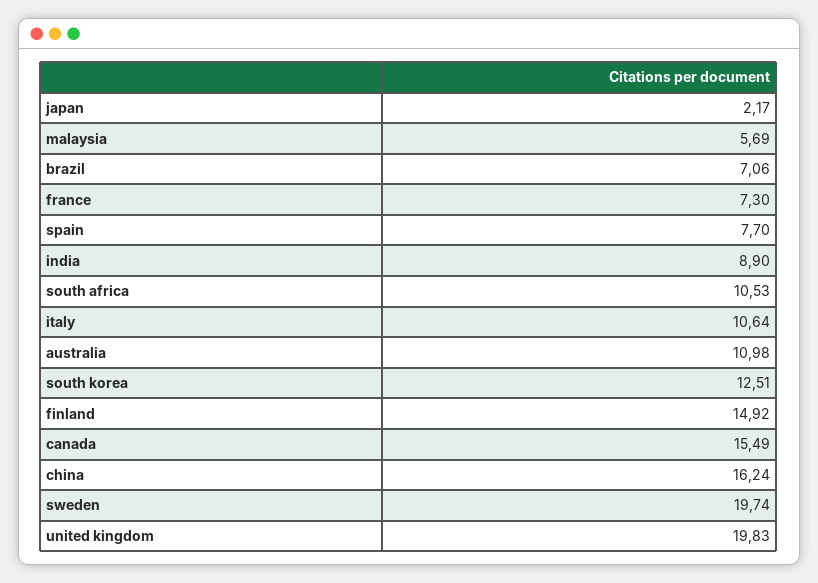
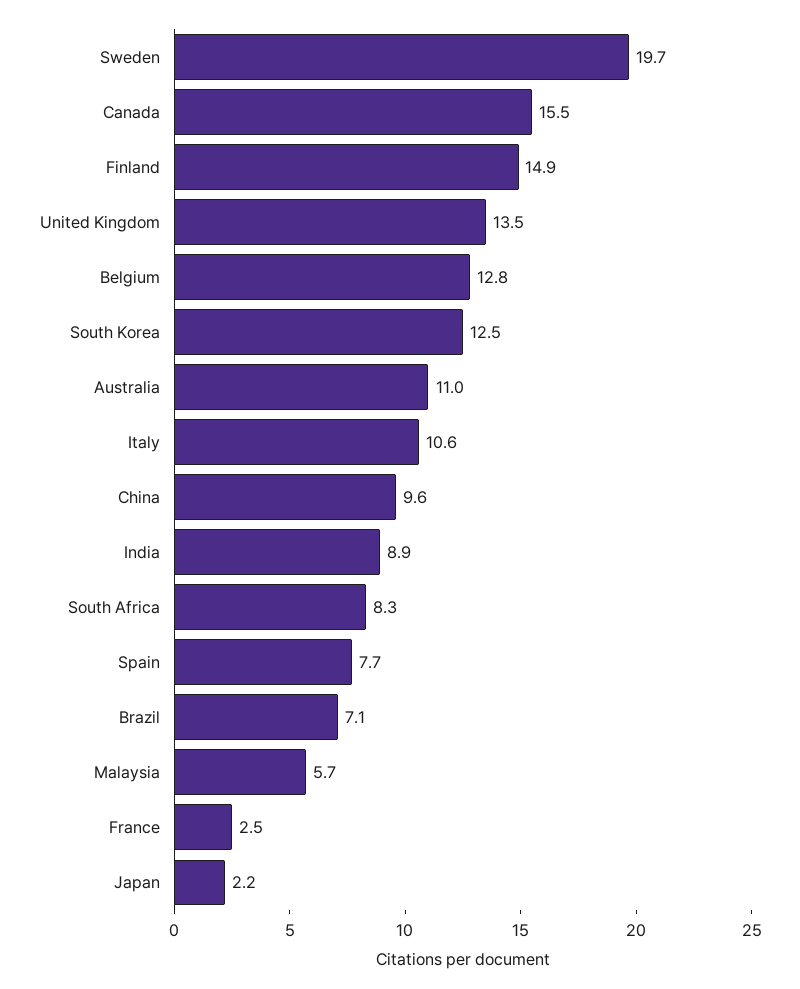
  {
    "japan": 2.17,
    "malaysia": 5.69,
    "brazil": 7.06,
-   "france": 7.3,
+   "france": 2.5,
    "spain": 7.7,
    "india": 8.9,
-   "south africa": 10.53,
+   "south africa": 8.3,
    "italy": 10.64,
    "australia": 10.98,
    "south korea": 12.51,
    "finland": 14.92,
    "canada": 15.49,
-   "china": 16.24,
+   "china": 9.6,
    "sweden": 19.74,
-   "united kingdom": 19.83
+   "united kingdom": 13.5,
+   "Belgium": 12.8
  }

